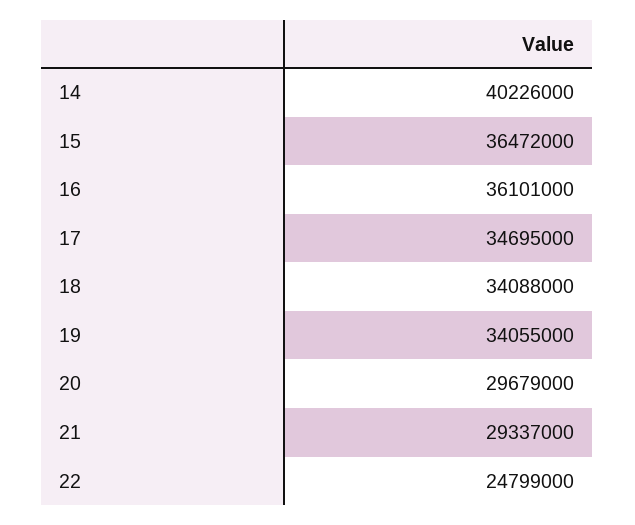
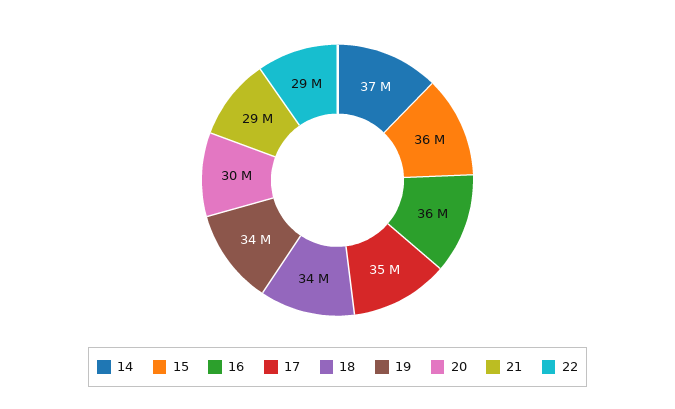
  {
-   "14": 40226000,
+   "14": 37000000,
    "15": 36472000,
    "16": 36101000,
    "17": 34695000,
    "18": 34088000,
    "19": 34055000,
    "20": 29679000,
    "21": 29337000,
-   "22": 24799000
+   "22": 29000000
  }

